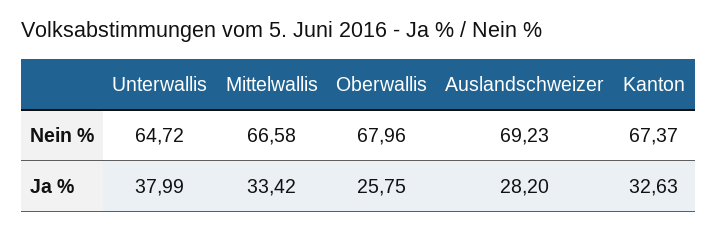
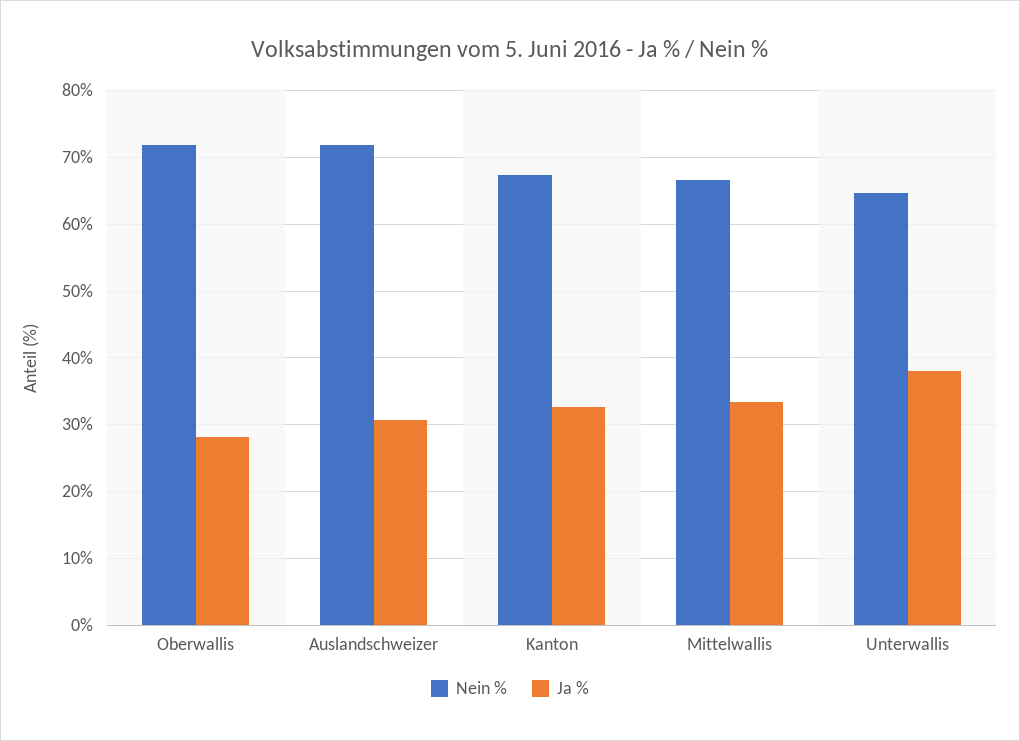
  {
    "Nein %": {
      "Unterwallis": 64.72,
      "Mittelwallis": 66.58,
-     "Oberwallis": 67.96,
+     "Oberwallis": 72,
-     "Auslandschweizer": 69.23,
+     "Auslandschweizer": 72,
      "Kanton": 67.37
    },
    "Ja %": {
      "Unterwallis": 37.99,
      "Mittelwallis": 33.42,
-     "Oberwallis": 25.75,
+     "Oberwallis": 28,
-     "Auslandschweizer": 28.2,
+     "Auslandschweizer": 31,
      "Kanton": 32.63
    }
  }

